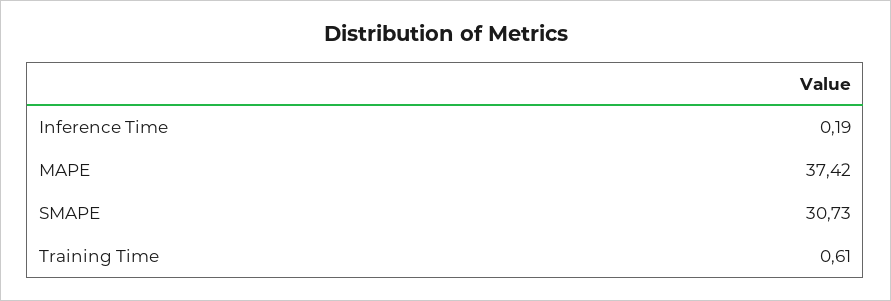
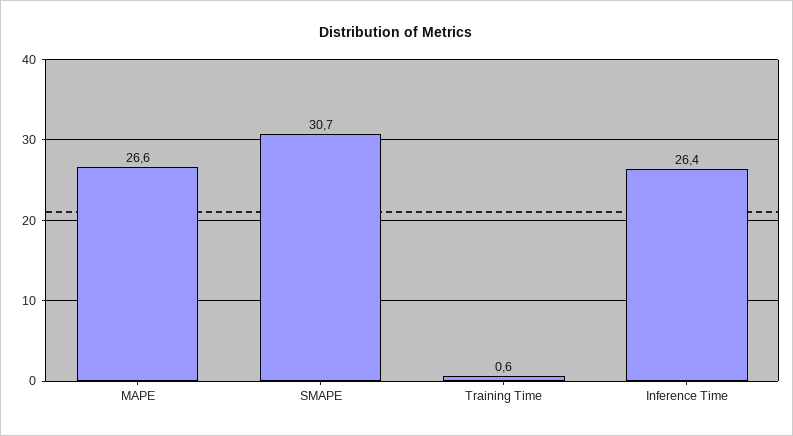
  {
-   "Inference Time": 0.19,
+   "Inference Time": 26.4,
-   "MAPE": 37.42,
+   "MAPE": 26.6,
    "SMAPE": 30.73,
    "Training Time": 0.61
  }

